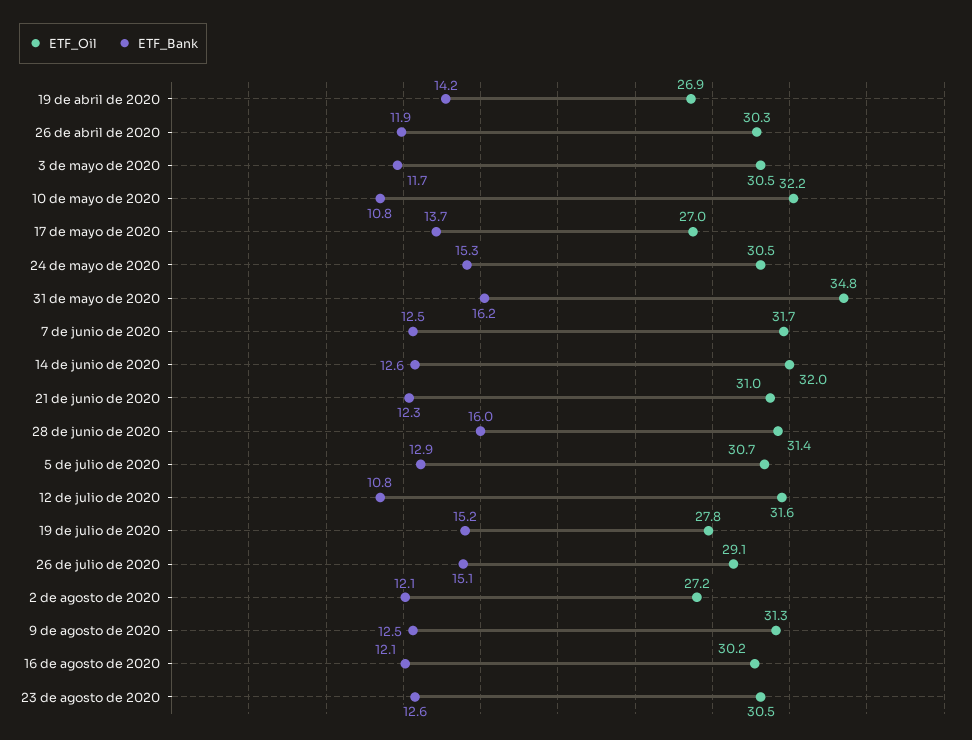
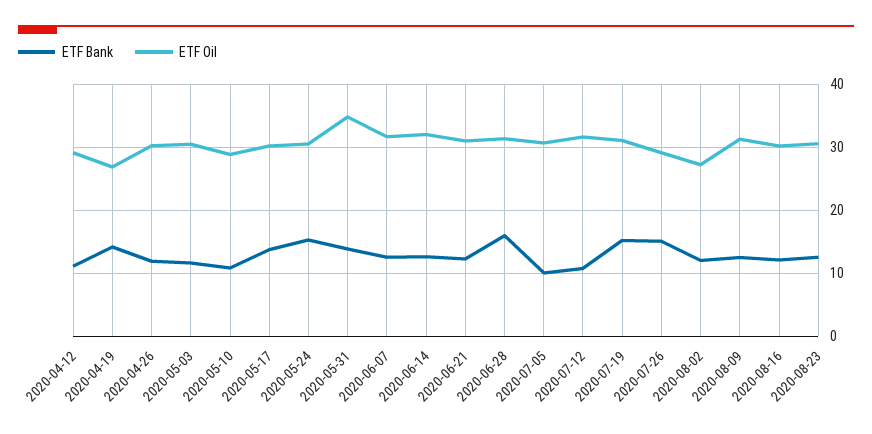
  {
    "ETF_Oil": {
      "19 de abril de 2020": 26.9,
      "26 de abril de 2020": 30.3,
      "3 de mayo de 2020": 30.5,
-     "10 de mayo de 2020": 32.2,
+     "10 de mayo de 2020": 29,
-     "17 de mayo de 2020": 27,
+     "17 de mayo de 2020": 30,
      "24 de mayo de 2020": 30.5,
      "31 de mayo de 2020": 34.8,
      "7 de junio de 2020": 31.7,
      "14 de junio de 2020": 32,
      "21 de junio de 2020": 31,
      "28 de junio de 2020": 31.4,
      "5 de julio de 2020": 30.7,
      "12 de julio de 2020": 31.6,
-     "19 de julio de 2020": 27.8,
+     "19 de julio de 2020": 31,
      "26 de julio de 2020": 29.1,
      "2 de agosto de 2020": 27.2,
      "9 de agosto de 2020": 31.3,
      "16 de agosto de 2020": 30.2,
-     "23 de agosto de 2020": 30.5
+     "23 de agosto de 2020": 30.5,
+     "2020-04-12": 29
    },
    "ETF_Bank": {
      "19 de abril de 2020": 14.2,
      "26 de abril de 2020": 11.9,
      "3 de mayo de 2020": 11.7,
      "10 de mayo de 2020": 10.8,
      "17 de mayo de 2020": 13.7,
      "24 de mayo de 2020": 15.3,
-     "31 de mayo de 2020": 16.2,
+     "31 de mayo de 2020": 14,
      "7 de junio de 2020": 12.5,
      "14 de junio de 2020": 12.6,
      "21 de junio de 2020": 12.3,
      "28 de junio de 2020": 16,
-     "5 de julio de 2020": 12.9,
+     "5 de julio de 2020": 10,
      "12 de julio de 2020": 10.8,
      "19 de julio de 2020": 15.2,
      "26 de julio de 2020": 15.1,
      "2 de agosto de 2020": 12.1,
      "9 de agosto de 2020": 12.5,
      "16 de agosto de 2020": 12.1,
-     "23 de agosto de 2020": 12.6
+     "23 de agosto de 2020": 12.6,
+     "2020-04-12": 11
    }
  }

